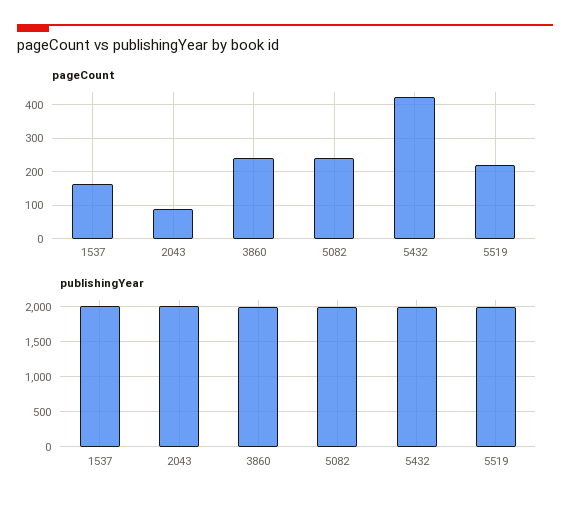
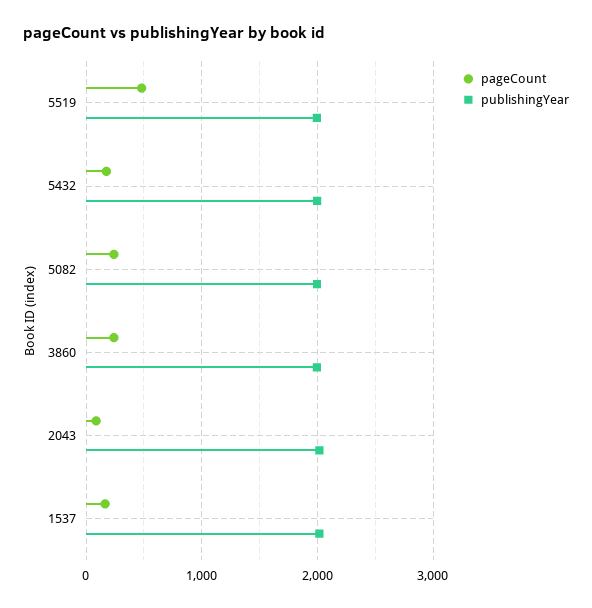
  {
    "pageCount": {
      "1537": 160,
      "2043": 80,
      "3860": 240,
      "5082": 240,
-     "5432": 420,
+     "5432": 200,
-     "5519": 220
+     "5519": 500
    },
    "publishingYear": {
      "1537": 2000,
      "2043": 2000,
      "3860": 2000,
      "5082": 2000,
      "5432": 2000,
      "5519": 2000
    }
  }

